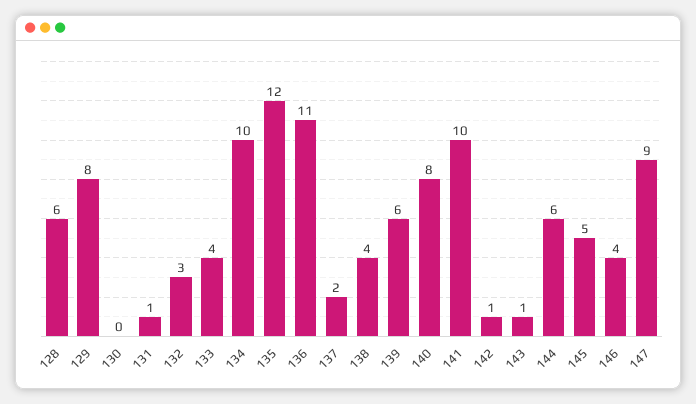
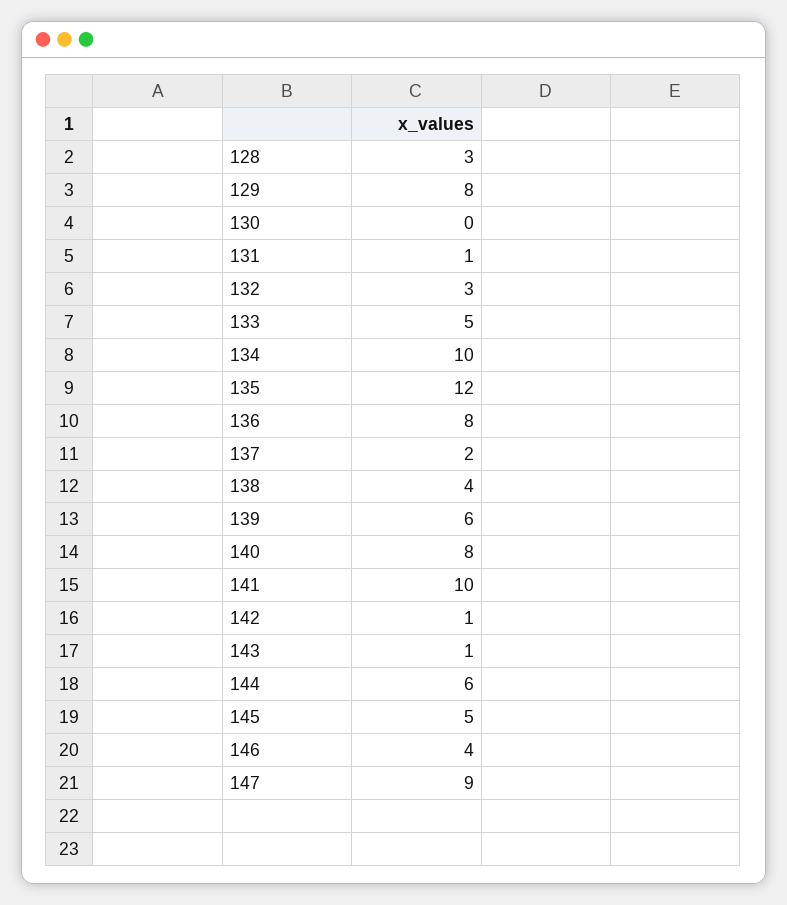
  {
-   "128": 6,
+   "128": 3,
    "129": 8,
    "130": 0,
    "131": 1,
    "132": 3,
-   "133": 4,
+   "133": 5,
    "134": 10,
    "135": 12,
-   "136": 11,
+   "136": 8,
    "137": 2,
    "138": 4,
    "139": 6,
    "140": 8,
    "141": 10,
    "142": 1,
    "143": 1,
    "144": 6,
    "145": 5,
    "146": 4,
    "147": 9
  }

